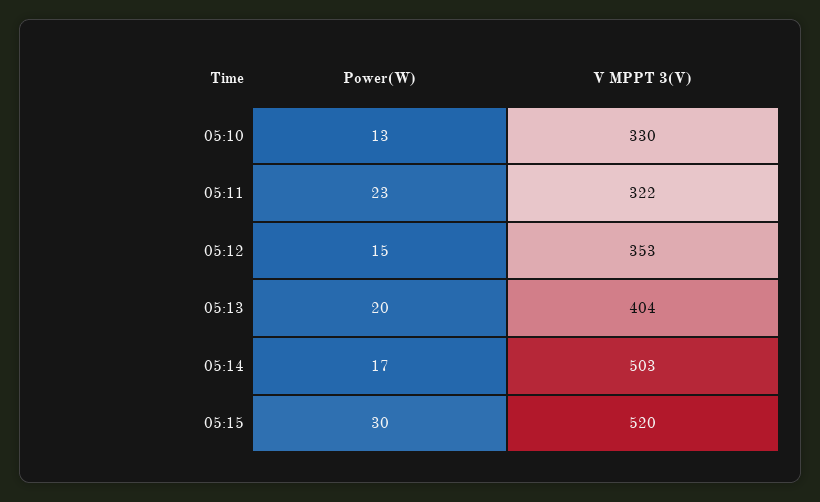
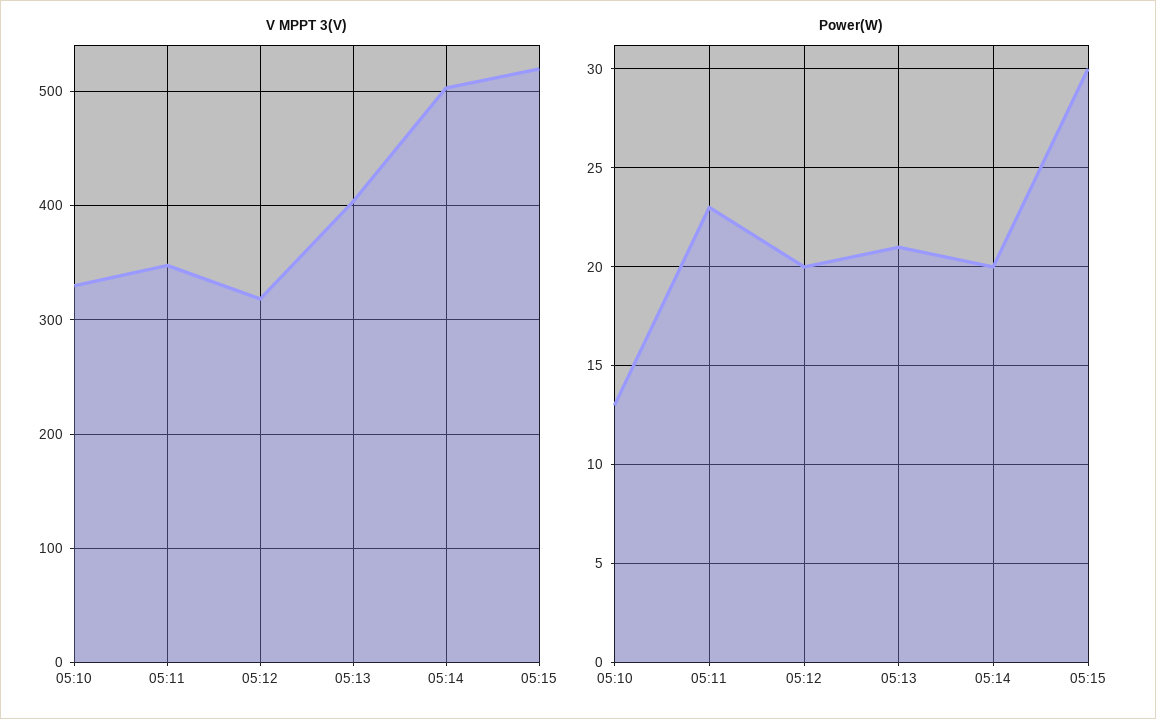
  {
    "Power(W)": {
      "05:10": 13,
      "05:11": 23,
-     "05:12": 15,
+     "05:12": 20,
-     "05:13": 20,
+     "05:13": 21,
-     "05:14": 17,
+     "05:14": 20,
      "05:15": 30
    },
    "V MPPT 3(V)": {
      "05:10": 330,
-     "05:11": 322,
+     "05:11": 350,
-     "05:12": 353,
+     "05:12": 320,
      "05:13": 404,
      "05:14": 503,
      "05:15": 520
    }
  }

